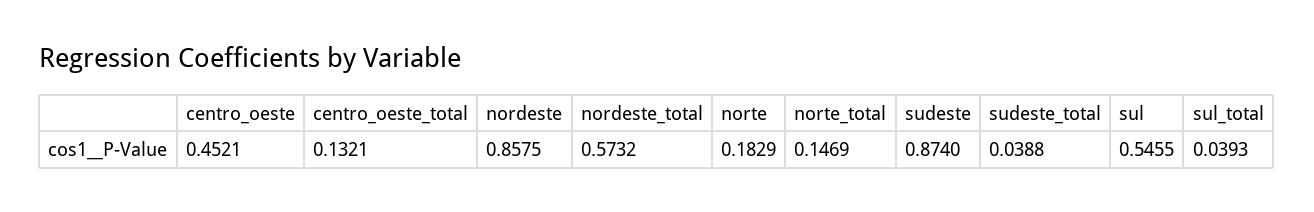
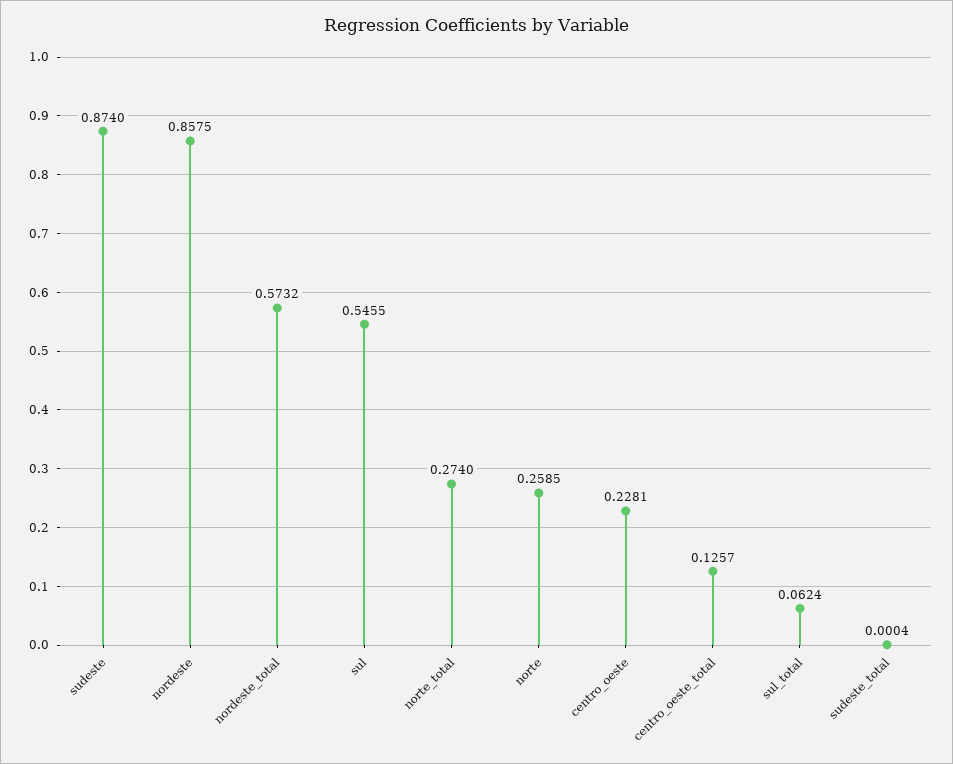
  {
-   "centro_oeste": 0.4521,
+   "centro_oeste": 0.2281,
-   "centro_oeste_total": 0.1321,
+   "centro_oeste_total": 0.1257,
    "nordeste": 0.8575,
    "nordeste_total": 0.5732,
-   "norte": 0.1829,
+   "norte": 0.2585,
-   "norte_total": 0.1469,
+   "norte_total": 0.274,
    "sudeste": 0.874,
-   "sudeste_total": 0.0388,
+   "sudeste_total": 0.0004,
    "sul": 0.5455,
-   "sul_total": 0.0393
+   "sul_total": 0.0624
  }

